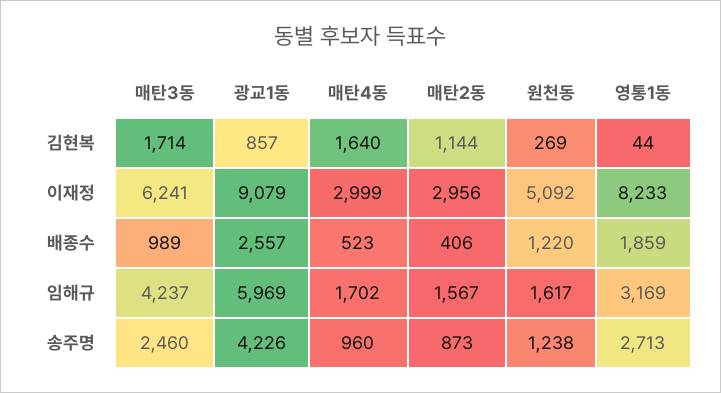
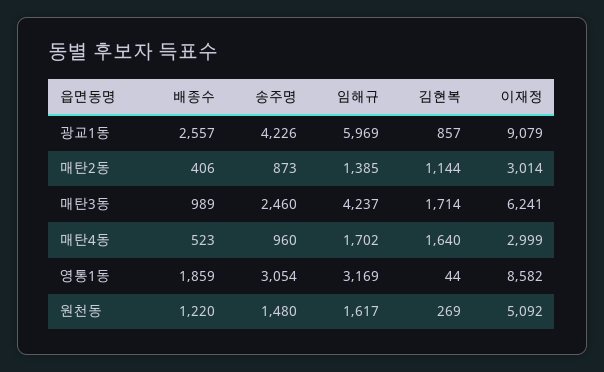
  {
    "매탄3동": {
      "김현복": 1714,
      "이재정": 6241,
      "배종수": 989,
      "임해규": 4237,
      "송주명": 2460
    },
    "광교1동": {
      "김현복": 857,
      "이재정": 9079,
      "배종수": 2557,
      "임해규": 5969,
      "송주명": 4226
    },
    "매탄4동": {
      "김현복": 1640,
      "이재정": 2999,
      "배종수": 523,
      "임해규": 1702,
      "송주명": 960
    },
    "매탄2동": {
      "김현복": 1144,
-     "이재정": 2956,
+     "이재정": 3014,
      "배종수": 406,
-     "임해규": 1567,
+     "임해규": 1385,
      "송주명": 873
    },
    "원천동": {
      "김현복": 269,
      "이재정": 5092,
      "배종수": 1220,
      "임해규": 1617,
-     "송주명": 1238
+     "송주명": 1480
    },
    "영통1동": {
      "김현복": 44,
-     "이재정": 8233,
+     "이재정": 8582,
      "배종수": 1859,
      "임해규": 3169,
-     "송주명": 2713
+     "송주명": 3054
    }
  }

